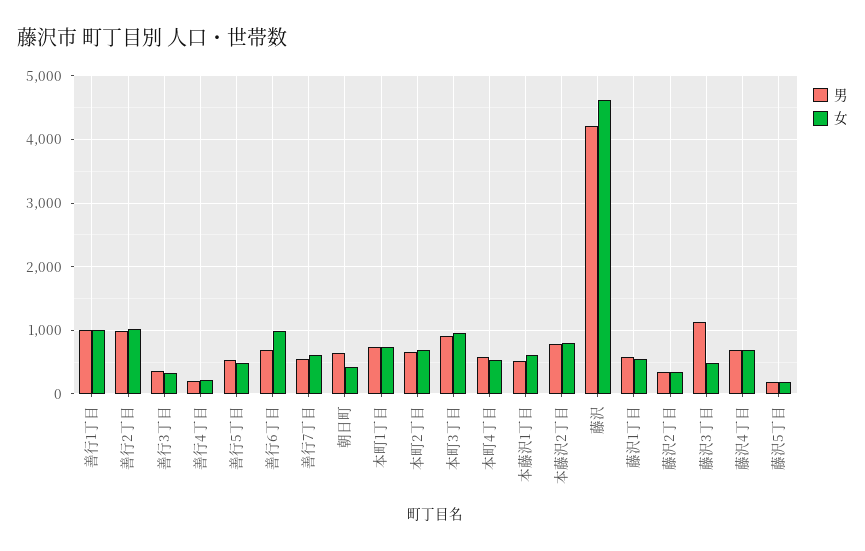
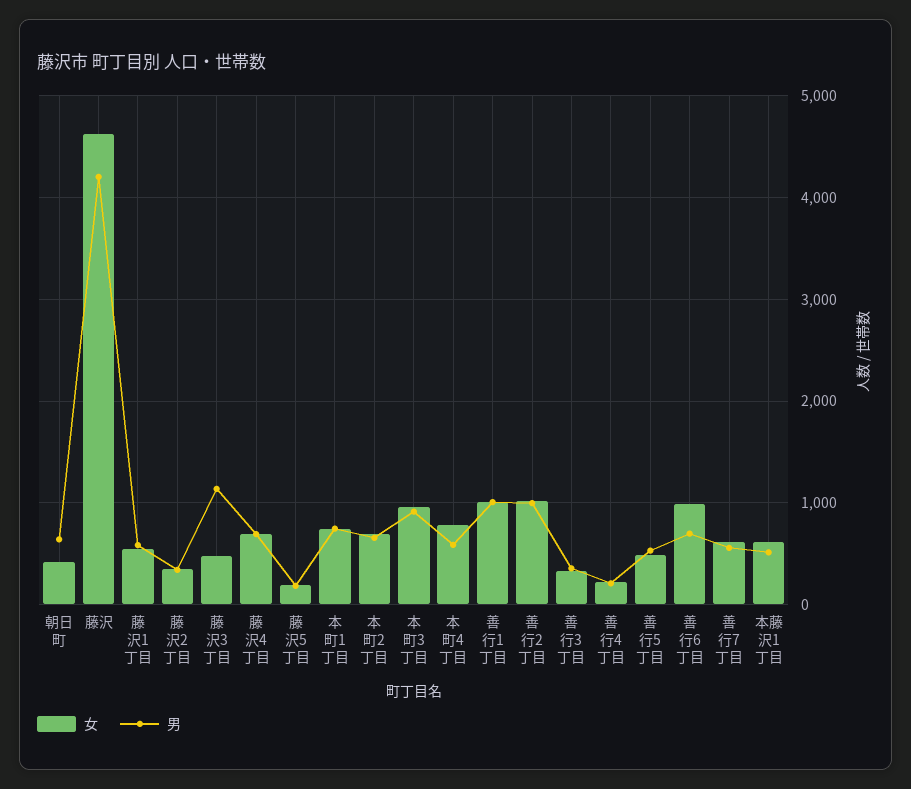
  {
    "男": {
      "善行1丁目": 1000,
      "善行2丁目": 1000,
      "善行3丁目": 400,
      "善行4丁目": 200,
      "善行5丁目": 500,
      "善行6丁目": 700,
      "善行7丁目": 600,
      "朝日町": 600,
      "本町1丁目": 700,
      "本町2丁目": 700,
      "本町3丁目": 900,
      "本町4丁目": 600,
      "本藤沢1丁目": 500,
-     "本藤沢2丁目": 800,
      "藤沢": 4200,
      "藤沢1丁目": 600,
      "藤沢2丁目": 300,
      "藤沢3丁目": 1100,
      "藤沢4丁目": 700,
      "藤沢5丁目": 200
    },
    "女": {
      "善行1丁目": 1000,
      "善行2丁目": 1000,
      "善行3丁目": 300,
      "善行4丁目": 200,
      "善行5丁目": 500,
      "善行6丁目": 1000,
      "善行7丁目": 600,
      "朝日町": 400,
      "本町1丁目": 700,
      "本町2丁目": 700,
      "本町3丁目": 1000,
-     "本町4丁目": 500,
+     "本町4丁目": 800,
      "本藤沢1丁目": 600,
-     "本藤沢2丁目": 800,
      "藤沢": 4600,
      "藤沢1丁目": 500,
      "藤沢2丁目": 300,
      "藤沢3丁目": 500,
      "藤沢4丁目": 700,
      "藤沢5丁目": 200
    }
  }

